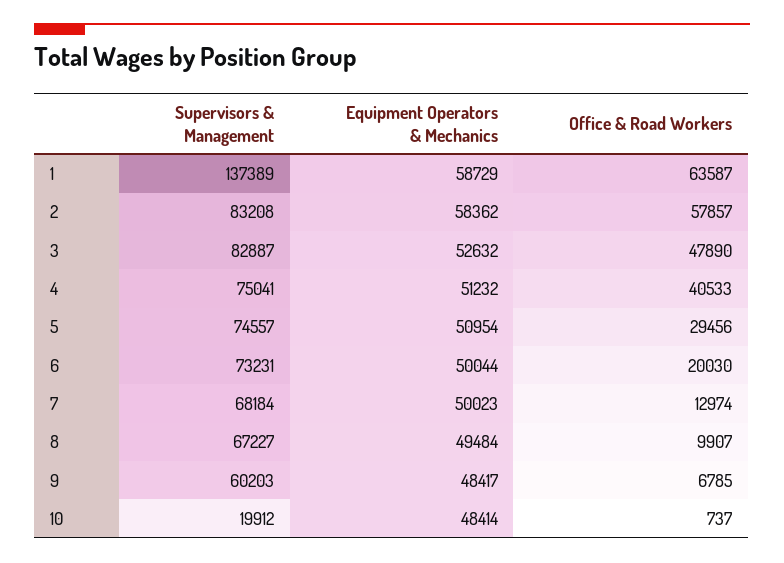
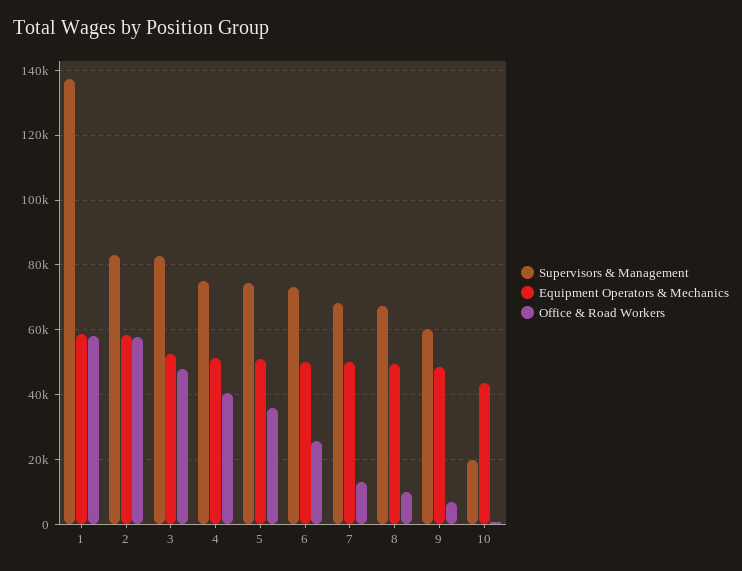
  {
    "Supervisors & Management": {
      "1": 137389,
      "2": 83208,
      "3": 82887,
      "4": 75041,
      "5": 74557,
      "6": 73231,
      "7": 68184,
      "8": 67227,
      "9": 60203,
      "10": 19912
    },
    "Equipment Operators & Mechanics": {
      "1": 58729,
      "2": 58362,
      "3": 52632,
      "4": 51232,
      "5": 50954,
      "6": 50044,
      "7": 50023,
      "8": 49484,
      "9": 48417,
-     "10": 48414
+     "10": 44000
    },
    "Office & Road Workers": {
-     "1": 63587,
+     "1": 58000,
      "2": 57857,
      "3": 47890,
      "4": 40533,
-     "5": 29456,
+     "5": 36000,
-     "6": 20030,
+     "6": 26000,
      "7": 12974,
      "8": 9907,
      "9": 6785,
      "10": 737
    }
  }

